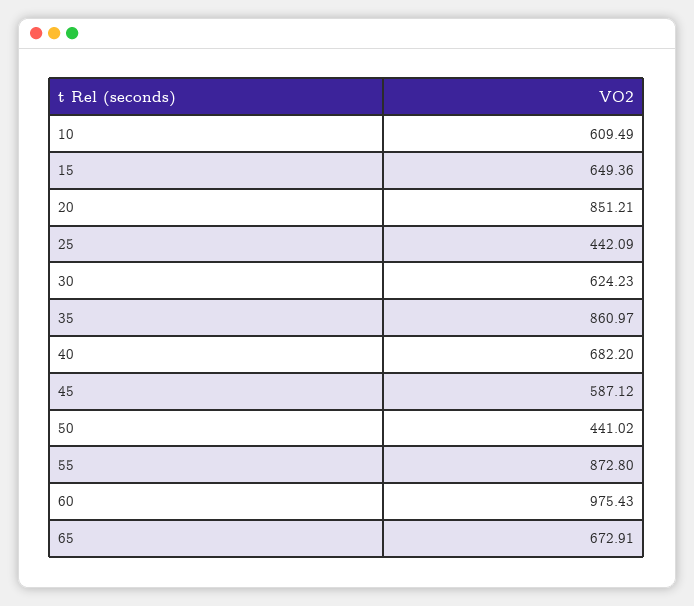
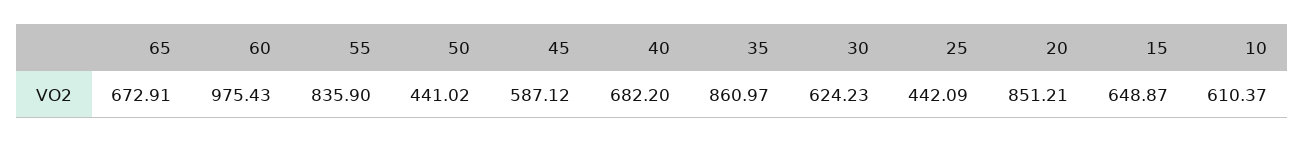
  {
-   "10": 609.49,
+   "10": 610.37,
-   "15": 649.36,
+   "15": 648.87,
    "20": 851.21,
    "25": 442.09,
    "30": 624.23,
    "35": 860.97,
    "40": 682.2,
    "45": 587.12,
    "50": 441.02,
-   "55": 872.8,
+   "55": 835.9,
    "60": 975.43,
    "65": 672.91
  }

